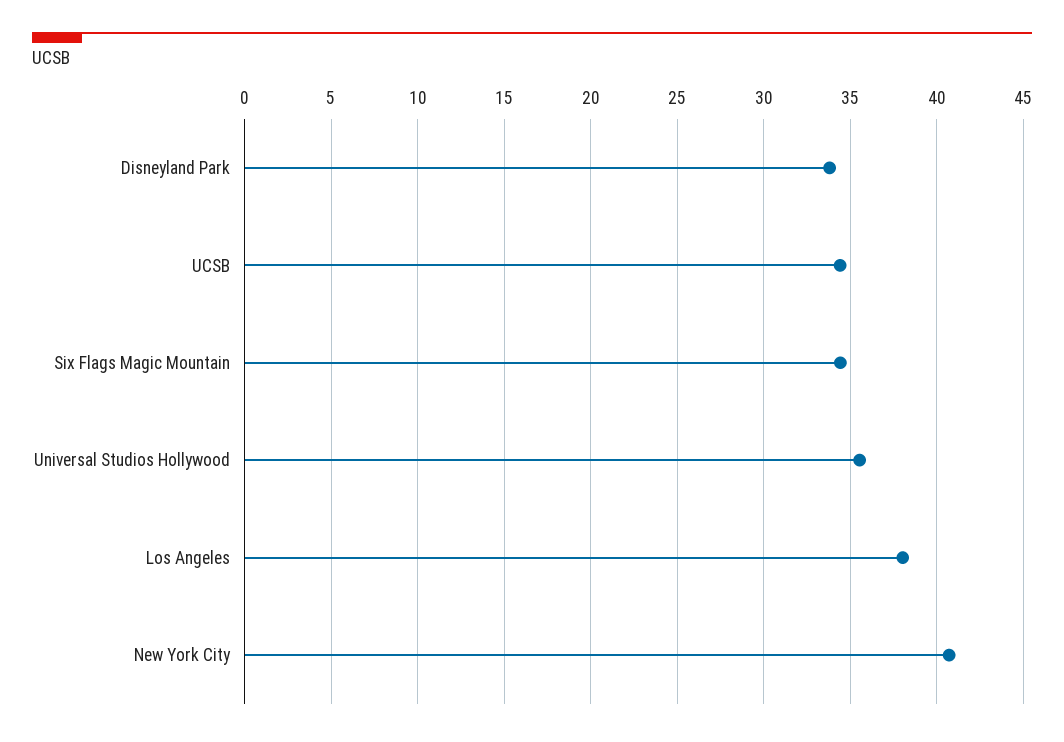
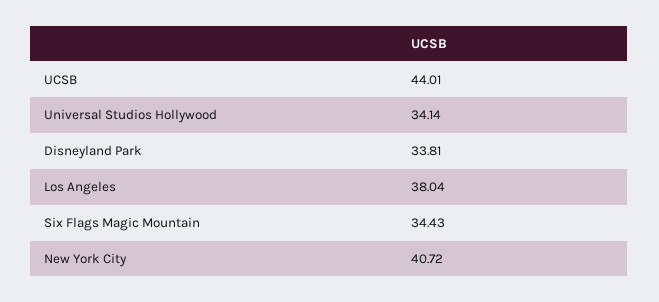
  {
    "Disneyland Park": 33.81,
-   "UCSB": 34.5,
+   "UCSB": 44.01,
    "Six Flags Magic Mountain": 34.43,
-   "Universal Studios Hollywood": 35.5,
+   "Universal Studios Hollywood": 34.14,
    "Los Angeles": 38.04,
    "New York City": 40.72
  }

